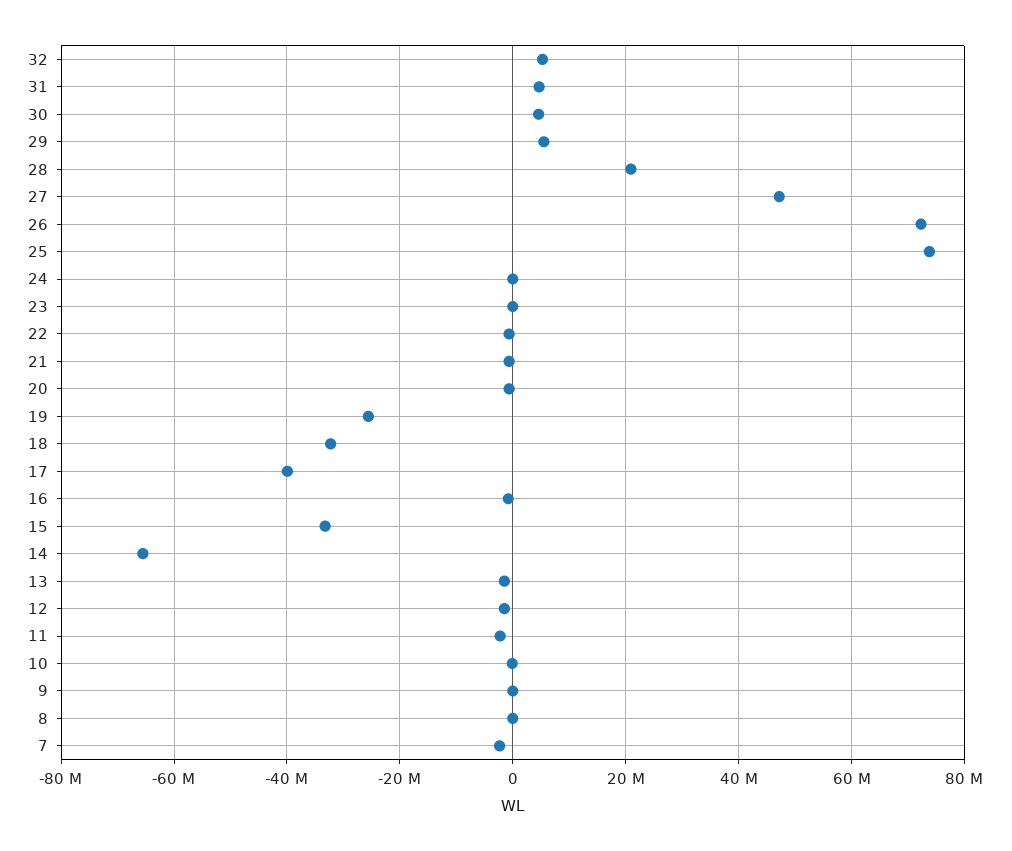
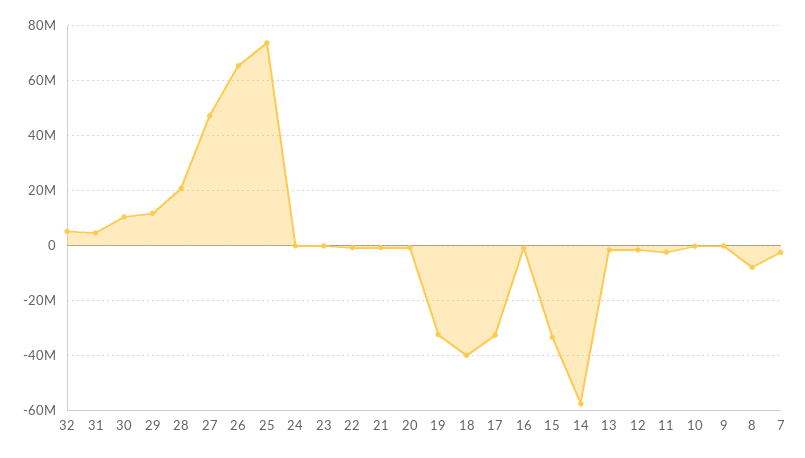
  {
    "32": 6000000,
    "31": 4000000,
-   "30": 4000000,
+   "30": 10000000,
-   "29": 6000000,
+   "29": 12500000,
    "28": 20000000,
    "27": 48000000,
-   "26": 72000000,
+   "26": 65000000,
    "25": 74000000,
    "24": 0,
    "23": 0,
    "22": 0,
    "21": 0,
    "20": 0,
-   "19": -26000000,
+   "19": -32500000,
-   "18": -32000000,
+   "18": -40000000,
-   "17": -40000000,
+   "17": -32500000,
    "16": 0,
    "15": -34000000,
-   "14": -66000000,
+   "14": -57500000,
    "13": -2000000,
    "12": -2000000,
    "11": -2000000,
    "10": 0,
    "9": 0,
-   "8": 0,
+   "8": -7500000,
    "7": -2000000
  }

